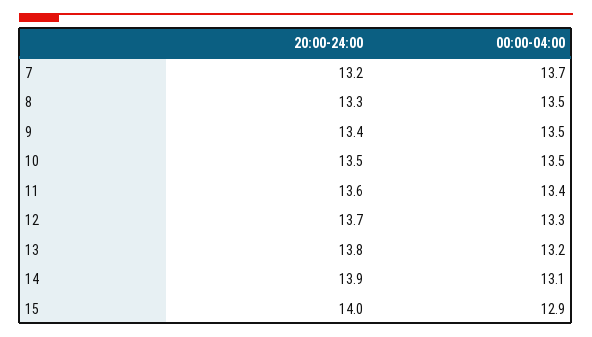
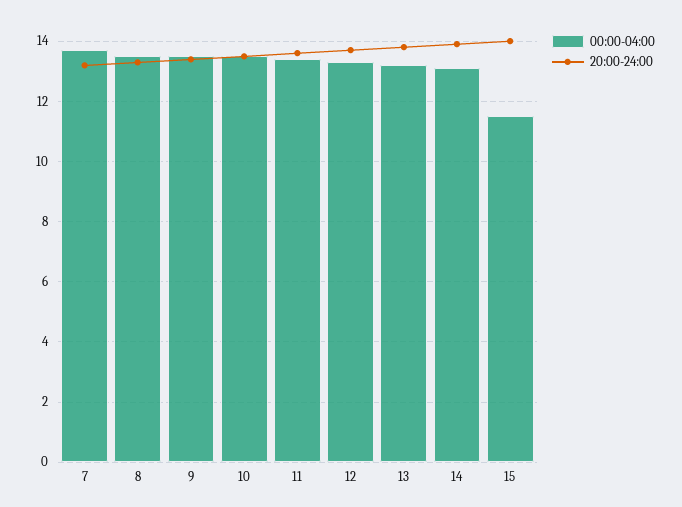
  {
    "20:00-24:00": {
      "7": 13.2,
      "8": 13.3,
      "9": 13.4,
      "10": 13.5,
      "11": 13.6,
      "12": 13.7,
      "13": 13.8,
      "14": 13.9,
      "15": 14
    },
    "00:00-04:00": {
      "7": 13.7,
      "8": 13.5,
      "9": 13.5,
      "10": 13.5,
      "11": 13.4,
      "12": 13.3,
      "13": 13.2,
      "14": 13.1,
-     "15": 12.9
+     "15": 11.5
    }
  }

